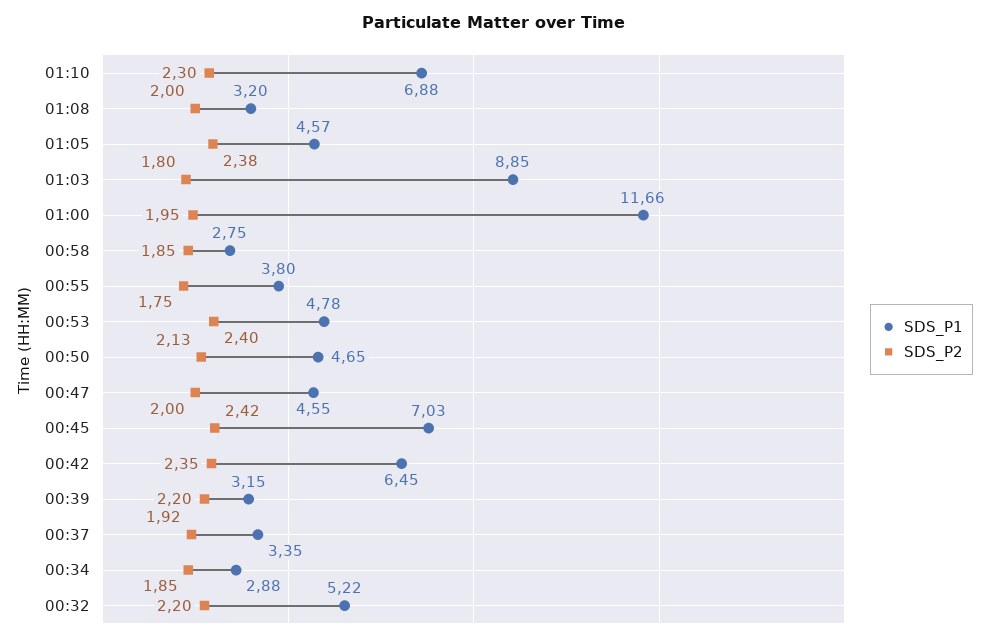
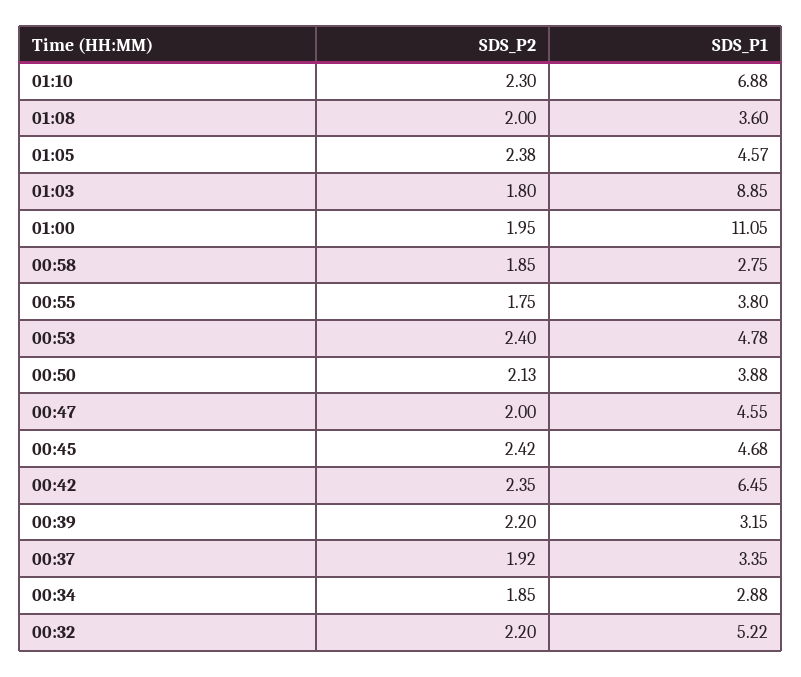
  {
    "SDS_P1": {
      "01:10": 6.88,
-     "01:08": 3.2,
+     "01:08": 3.6,
      "01:05": 4.57,
      "01:03": 8.85,
-     "01:00": 11.66,
+     "01:00": 11.05,
      "00:58": 2.75,
      "00:55": 3.8,
      "00:53": 4.78,
-     "00:50": 4.65,
+     "00:50": 3.88,
      "00:47": 4.55,
-     "00:45": 7.03,
+     "00:45": 4.68,
      "00:42": 6.45,
      "00:39": 3.15,
      "00:37": 3.35,
      "00:34": 2.88,
      "00:32": 5.22
    },
    "SDS_P2": {
      "01:10": 2.3,
      "01:08": 2,
      "01:05": 2.38,
      "01:03": 1.8,
      "01:00": 1.95,
      "00:58": 1.85,
      "00:55": 1.75,
      "00:53": 2.4,
      "00:50": 2.13,
      "00:47": 2,
      "00:45": 2.42,
      "00:42": 2.35,
      "00:39": 2.2,
      "00:37": 1.92,
      "00:34": 1.85,
      "00:32": 2.2
    }
  }

